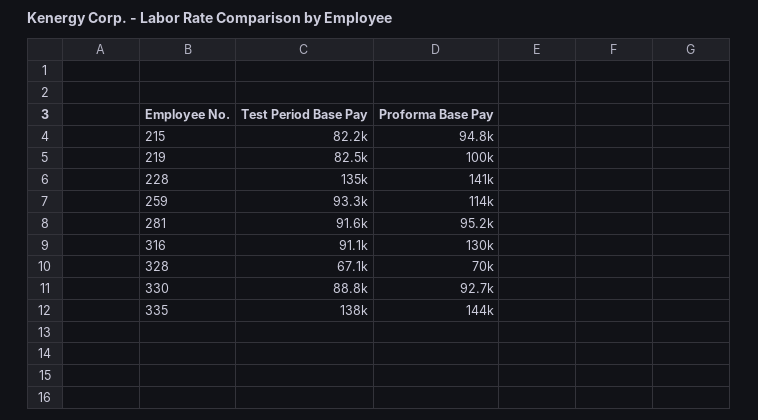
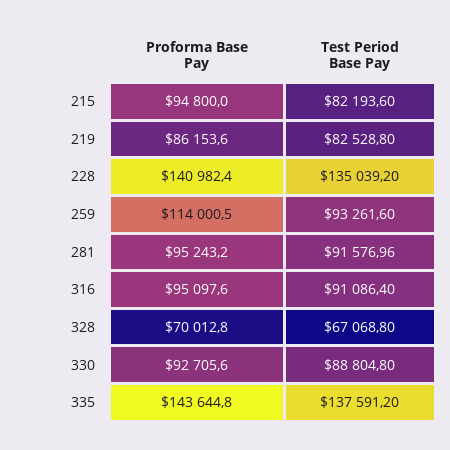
  {
    "Test Period Base Pay": {
      "215": 82193.6,
      "219": 82528.8,
      "228": 135039.2,
      "259": 93261.6,
      "281": 91576.96,
      "316": 91086.4,
      "328": 67068.8,
      "330": 88804.8,
      "335": 137591.2
    },
    "Proforma Base Pay": {
      "215": 94800,
-     "219": 100000,
+     "219": 86153.6,
      "228": 140982.4,
      "259": 114000.5,
      "281": 95243.2,
-     "316": 130000,
+     "316": 95097.6,
      "328": 70012.8,
      "330": 92705.6,
      "335": 143644.8
    }
  }

